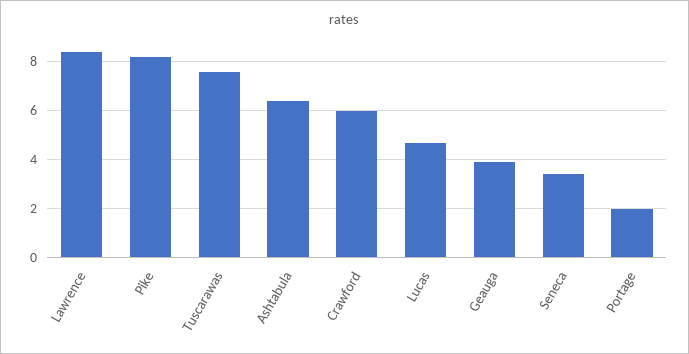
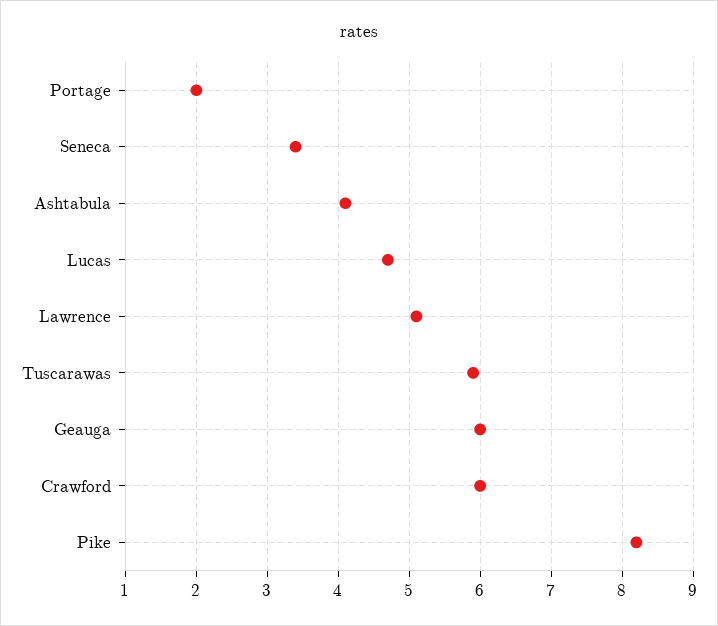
  {
-   "Lawrence": 8.5,
+   "Lawrence": 5.1,
    "Pike": 8.2,
-   "Tuscarawas": 7.5,
+   "Tuscarawas": 5.9,
-   "Ashtabula": 6.5,
+   "Ashtabula": 4.1,
    "Crawford": 6,
    "Lucas": 4.7,
-   "Geauga": 4,
+   "Geauga": 6,
    "Seneca": 3.4,
    "Portage": 2
  }

